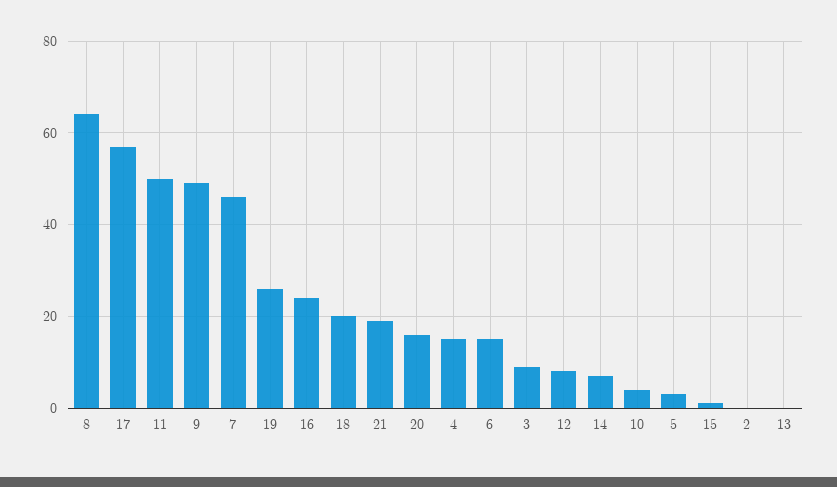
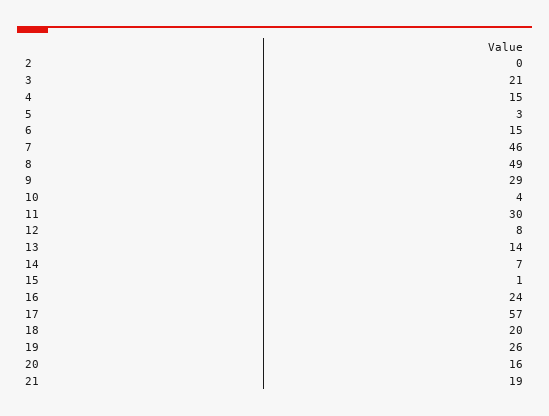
  {
-   "8": 65,
+   "8": 49,
    "17": 57,
-   "11": 50,
+   "11": 30,
-   "9": 50,
+   "9": 29,
    "7": 46,
    "19": 26,
    "16": 24,
    "18": 20,
    "21": 19,
    "20": 16,
    "4": 15,
    "6": 15,
-   "3": 10,
+   "3": 21,
    "12": 8,
    "14": 7,
    "10": 4,
    "5": 3,
    "15": 1,
    "2": 0,
-   "13": 0
+   "13": 14
  }

